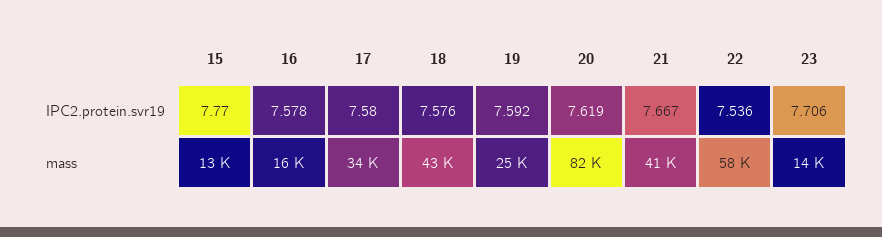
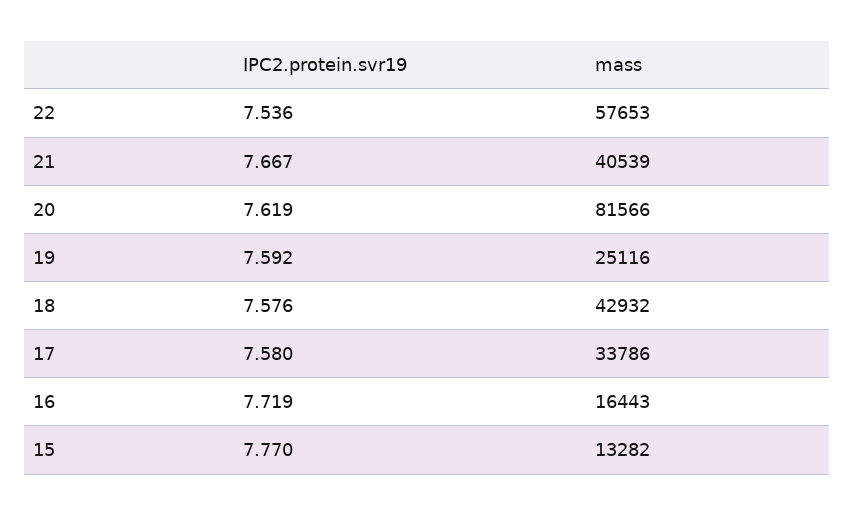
  {
    "15": {
      "IPC2.protein.svr19": 7.77,
      "mass": 13282
    },
    "16": {
-     "IPC2.protein.svr19": 7.578,
+     "IPC2.protein.svr19": 7.719,
      "mass": 16443
    },
    "17": {
      "IPC2.protein.svr19": 7.58,
      "mass": 33786
    },
    "18": {
      "IPC2.protein.svr19": 7.576,
      "mass": 42932
    },
    "19": {
      "IPC2.protein.svr19": 7.592,
      "mass": 25116
    },
    "20": {
      "IPC2.protein.svr19": 7.619,
      "mass": 81566
    },
    "21": {
      "IPC2.protein.svr19": 7.667,
      "mass": 40539
    },
    "22": {
      "IPC2.protein.svr19": 7.536,
      "mass": 57653
-   },
+   }
-   "23": {
-     "IPC2.protein.svr19": 7.706,
-     "mass": 14000
-   }
  }

